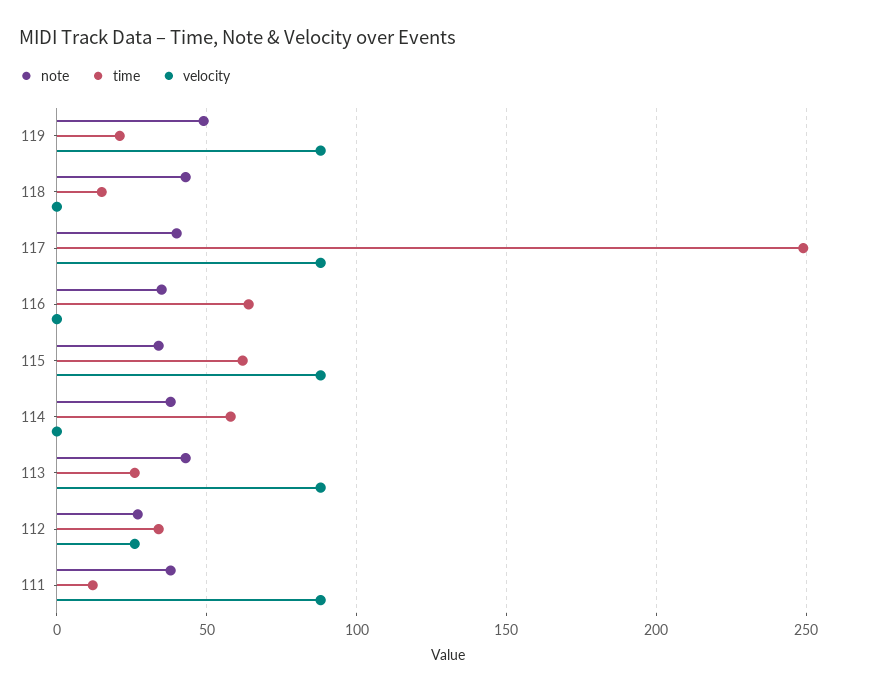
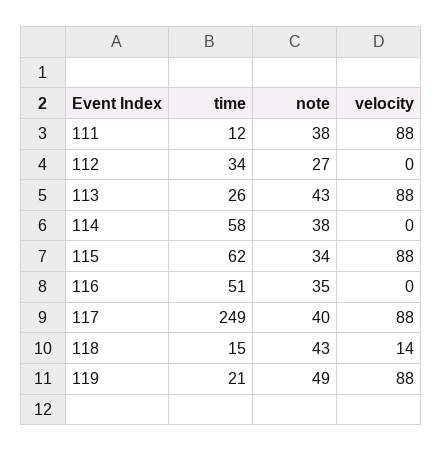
  {
    "note": {
      "119": 49,
      "118": 43,
      "117": 40,
      "116": 35,
      "115": 34,
      "114": 38,
      "113": 43,
      "112": 27,
      "111": 38
    },
    "time": {
      "119": 21,
      "118": 15,
      "117": 249,
-     "116": 65,
+     "116": 51,
      "115": 62,
      "114": 58,
      "113": 26,
      "112": 34,
      "111": 12
    },
    "velocity": {
      "119": 88,
-     "118": 0,
+     "118": 14,
      "117": 88,
      "116": 0,
      "115": 88,
      "114": 0,
      "113": 88,
-     "112": 25,
+     "112": 0,
      "111": 88
    }
  }

